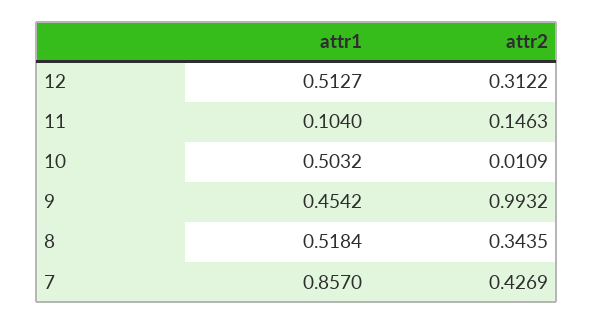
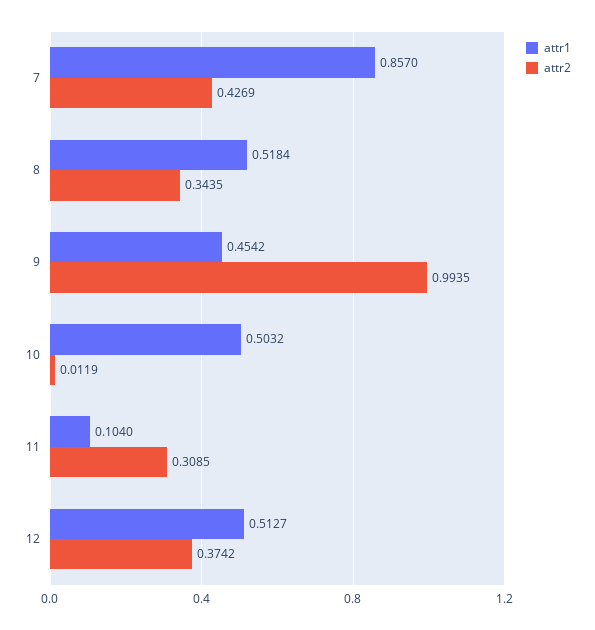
  {
    "attr1": {
      "12": 0.5127,
      "11": 0.104,
      "10": 0.5032,
      "9": 0.4542,
      "8": 0.5184,
      "7": 0.857
    },
    "attr2": {
-     "12": 0.3122,
+     "12": 0.3742,
-     "11": 0.1463,
+     "11": 0.3085,
-     "10": 0.0109,
+     "10": 0.0119,
-     "9": 0.9932,
+     "9": 0.9935,
      "8": 0.3435,
      "7": 0.4269
    }
  }

